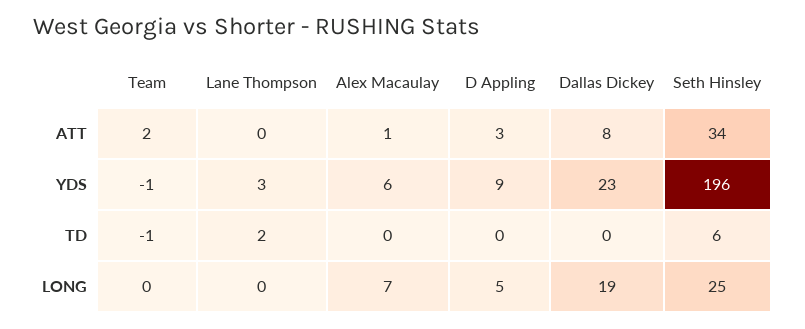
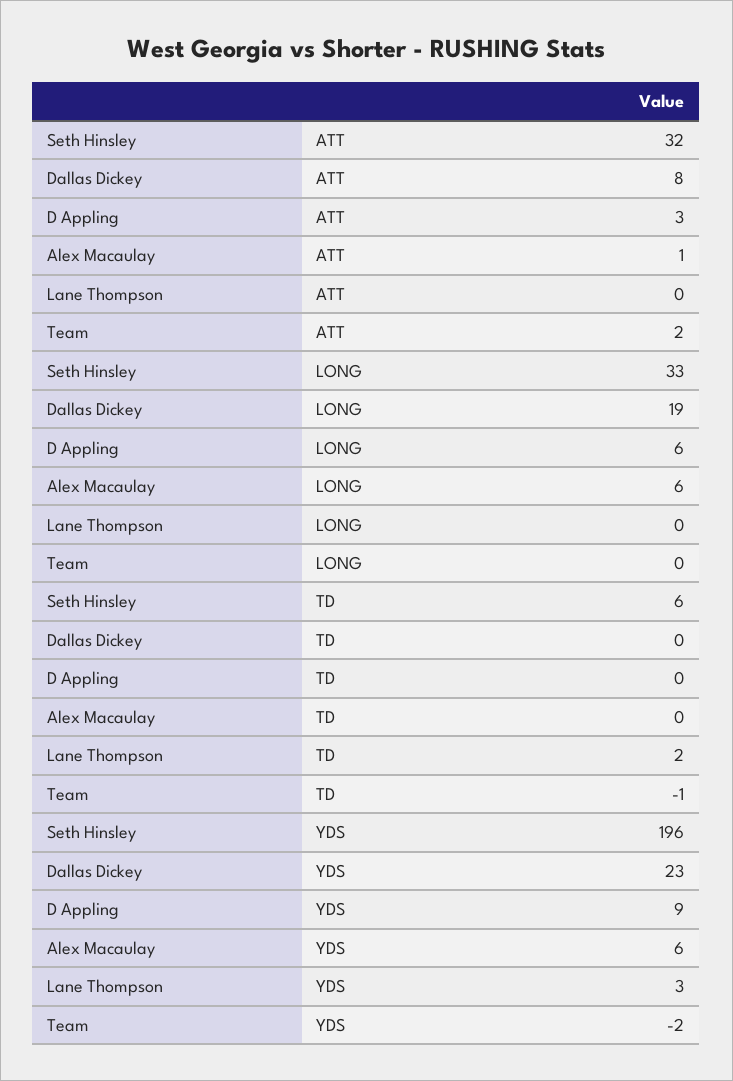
  {
    "Team": {
      "ATT": 2,
-     "YDS": -1,
+     "YDS": -2,
      "TD": -1,
      "LONG": 0
    },
    "Lane Thompson": {
      "ATT": 0,
      "YDS": 3,
      "TD": 2,
      "LONG": 0
    },
    "Alex Macaulay": {
      "ATT": 1,
      "YDS": 6,
      "TD": 0,
-     "LONG": 7
+     "LONG": 6
    },
    "D Appling": {
      "ATT": 3,
      "YDS": 9,
      "TD": 0,
-     "LONG": 5
+     "LONG": 6
    },
    "Dallas Dickey": {
      "ATT": 8,
      "YDS": 23,
      "TD": 0,
      "LONG": 19
    },
    "Seth Hinsley": {
-     "ATT": 34,
+     "ATT": 32,
      "YDS": 196,
      "TD": 6,
-     "LONG": 25
+     "LONG": 33
    }
  }

